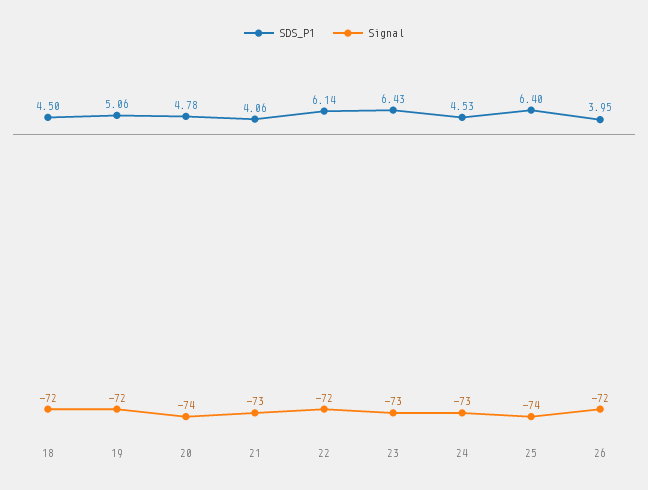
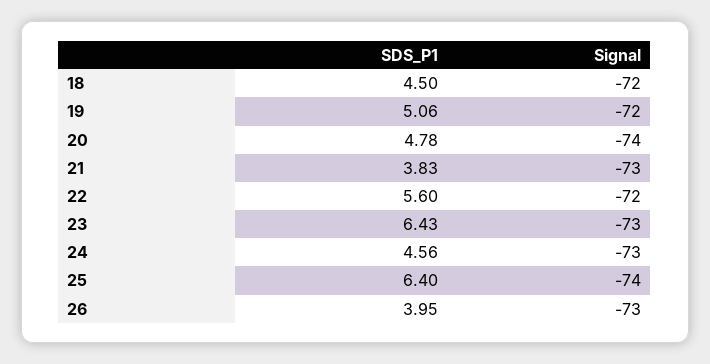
  {
    "SDS_P1": {
      "18": 4.5,
      "19": 5.06,
      "20": 4.78,
-     "21": 4.06,
+     "21": 3.83,
-     "22": 6.14,
+     "22": 5.6,
      "23": 6.43,
-     "24": 4.53,
+     "24": 4.56,
      "25": 6.4,
      "26": 3.95
    },
    "Signal": {
      "18": -72,
      "19": -72,
      "20": -74,
      "21": -73,
      "22": -72,
      "23": -73,
      "24": -73,
      "25": -74,
-     "26": -72
+     "26": -73
    }
  }

